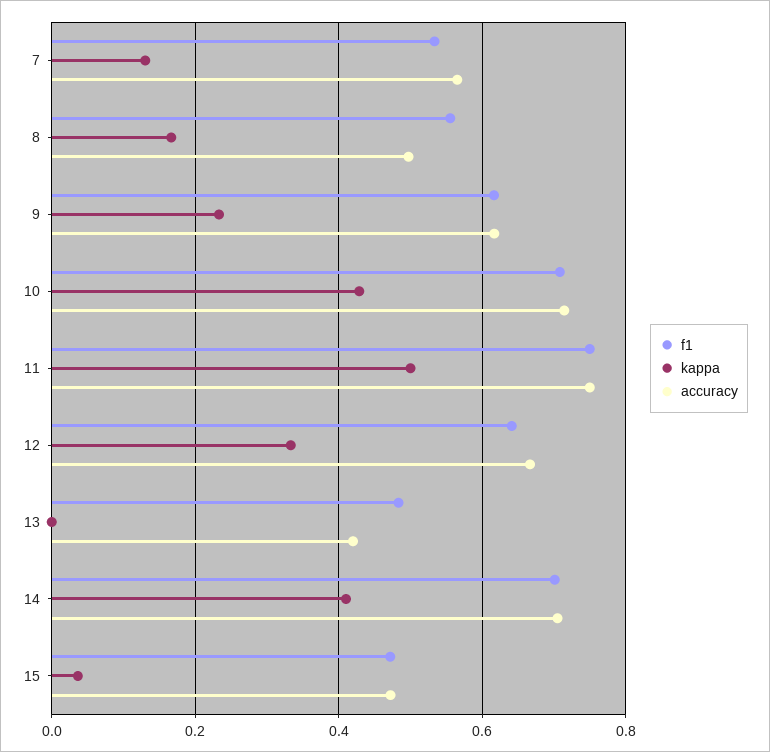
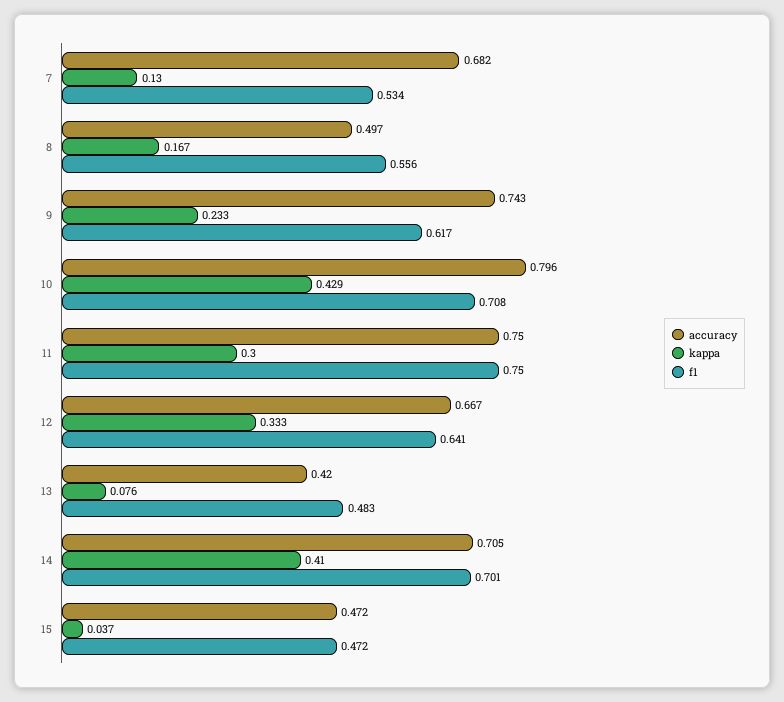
  {
    "f1": {
      "7": 0.534,
      "8": 0.556,
      "9": 0.617,
      "10": 0.708,
      "11": 0.75,
      "12": 0.641,
      "13": 0.483,
      "14": 0.701,
      "15": 0.472
    },
    "kappa": {
      "7": 0.13,
      "8": 0.167,
      "9": 0.233,
      "10": 0.429,
-     "11": 0.5,
+     "11": 0.3,
      "12": 0.333,
-     "13": 0,
+     "13": 0.076,
      "14": 0.41,
      "15": 0.037
    },
    "accuracy": {
-     "7": 0.56,
+     "7": 0.682,
      "8": 0.497,
-     "9": 0.62,
+     "9": 0.743,
-     "10": 0.72,
+     "10": 0.796,
      "11": 0.75,
      "12": 0.667,
      "13": 0.42,
      "14": 0.705,
      "15": 0.472
    }
  }

